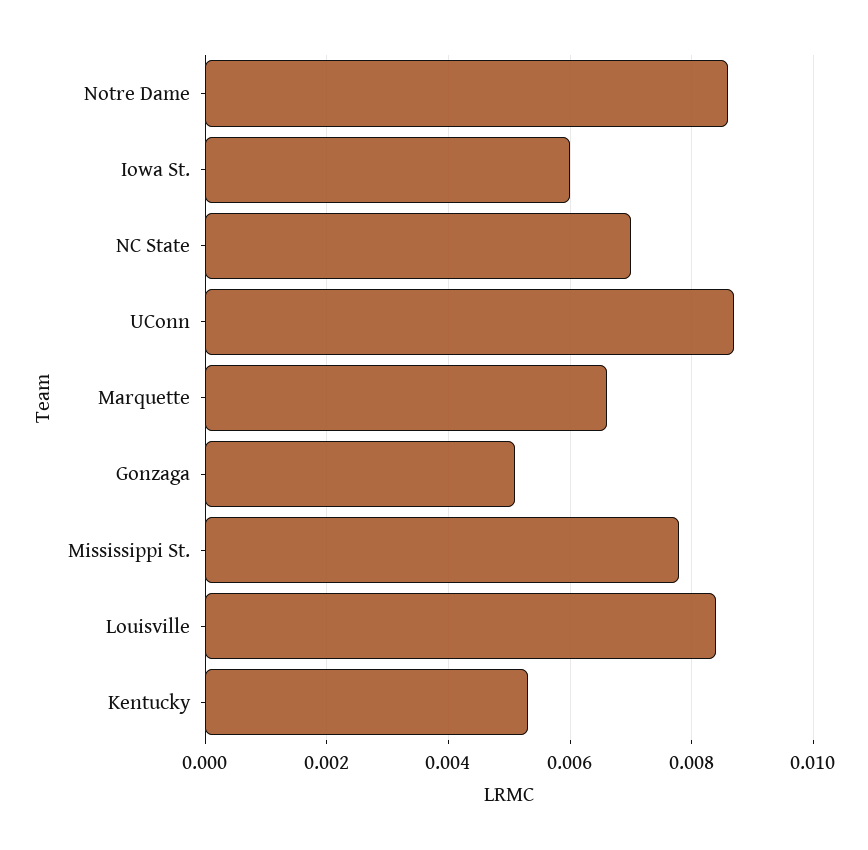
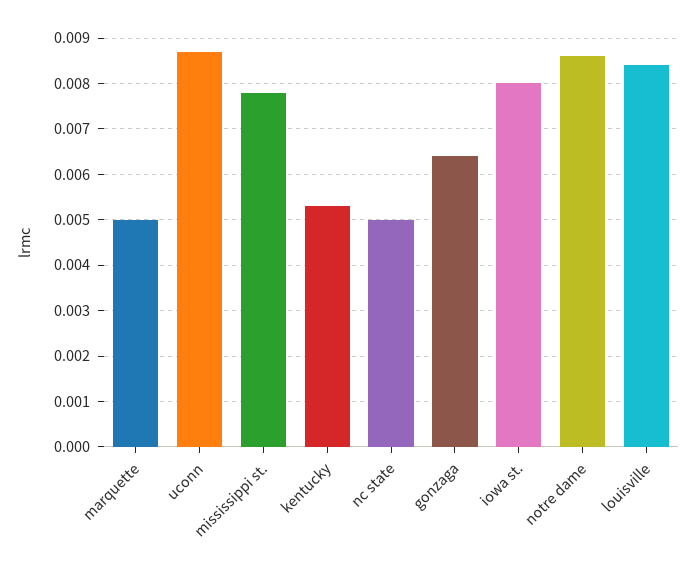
  {
    "Notre Dame": 0.0085,
-   "Iowa St.": 0.006,
+   "Iowa St.": 0.008,
-   "NC State": 0.007,
+   "NC State": 0.005,
    "UConn": 0.0085,
-   "Marquette": 0.0065,
+   "Marquette": 0.005,
-   "Gonzaga": 0.005,
+   "Gonzaga": 0.0065,
    "Mississippi St.": 0.008,
    "Louisville": 0.0085,
    "Kentucky": 0.0055
  }

